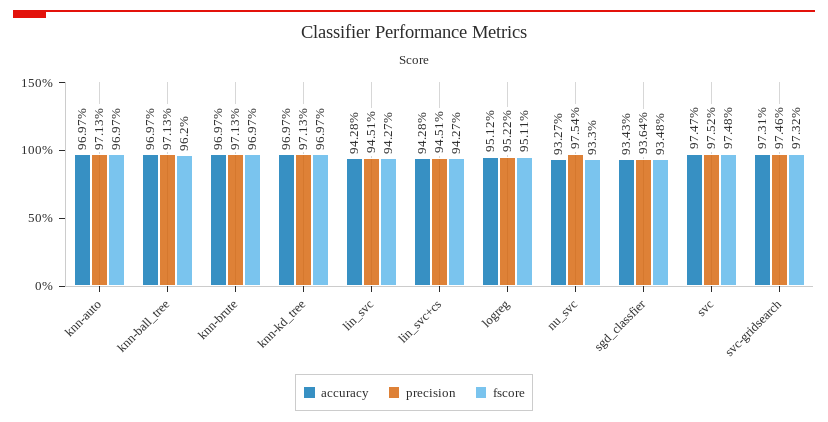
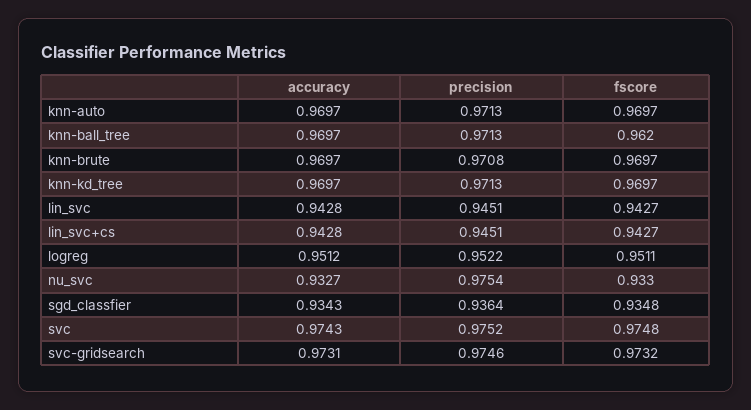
  {
    "accuracy": {
      "knn-auto": 0.9697,
      "knn-ball_tree": 0.9697,
      "knn-brute": 0.9697,
      "knn-kd_tree": 0.9697,
      "lin_svc": 0.9428,
      "lin_svc+cs": 0.9428,
      "logreg": 0.9512,
      "nu_svc": 0.9327,
      "sgd_classfier": 0.9343,
-     "svc": 0.9747,
+     "svc": 0.9743,
      "svc-gridsearch": 0.9731
    },
    "precision": {
      "knn-auto": 0.9713,
      "knn-ball_tree": 0.9713,
-     "knn-brute": 0.9713,
+     "knn-brute": 0.9708,
      "knn-kd_tree": 0.9713,
      "lin_svc": 0.9451,
      "lin_svc+cs": 0.9451,
      "logreg": 0.9522,
      "nu_svc": 0.9754,
      "sgd_classfier": 0.9364,
      "svc": 0.9752,
      "svc-gridsearch": 0.9746
    },
    "fscore": {
      "knn-auto": 0.9697,
      "knn-ball_tree": 0.962,
      "knn-brute": 0.9697,
      "knn-kd_tree": 0.9697,
      "lin_svc": 0.9427,
      "lin_svc+cs": 0.9427,
      "logreg": 0.9511,
      "nu_svc": 0.933,
      "sgd_classfier": 0.9348,
      "svc": 0.9748,
      "svc-gridsearch": 0.9732
    }
  }

